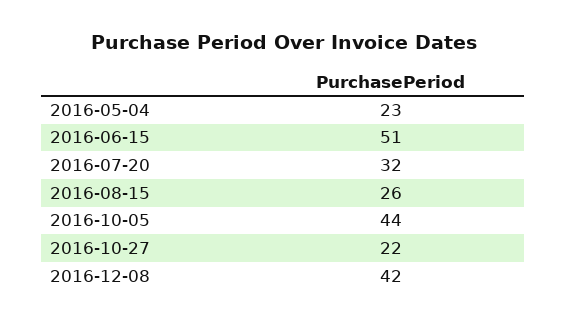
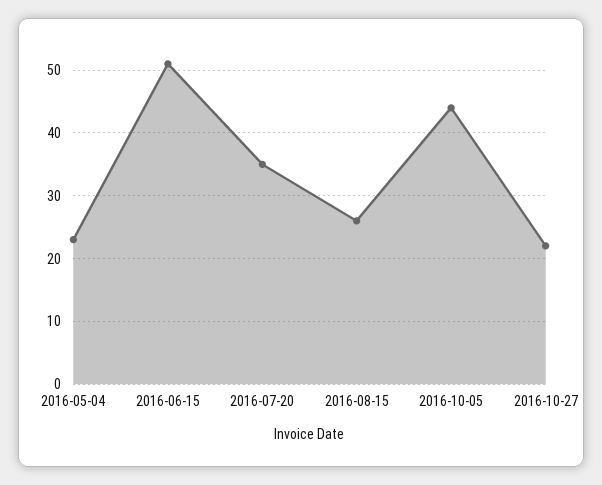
  {
    "2016-05-04": 23,
    "2016-06-15": 51,
-   "2016-07-20": 32,
+   "2016-07-20": 35,
    "2016-08-15": 26,
    "2016-10-05": 44,
-   "2016-10-27": 22,
+   "2016-10-27": 22
-   "2016-12-08": 42
  }

